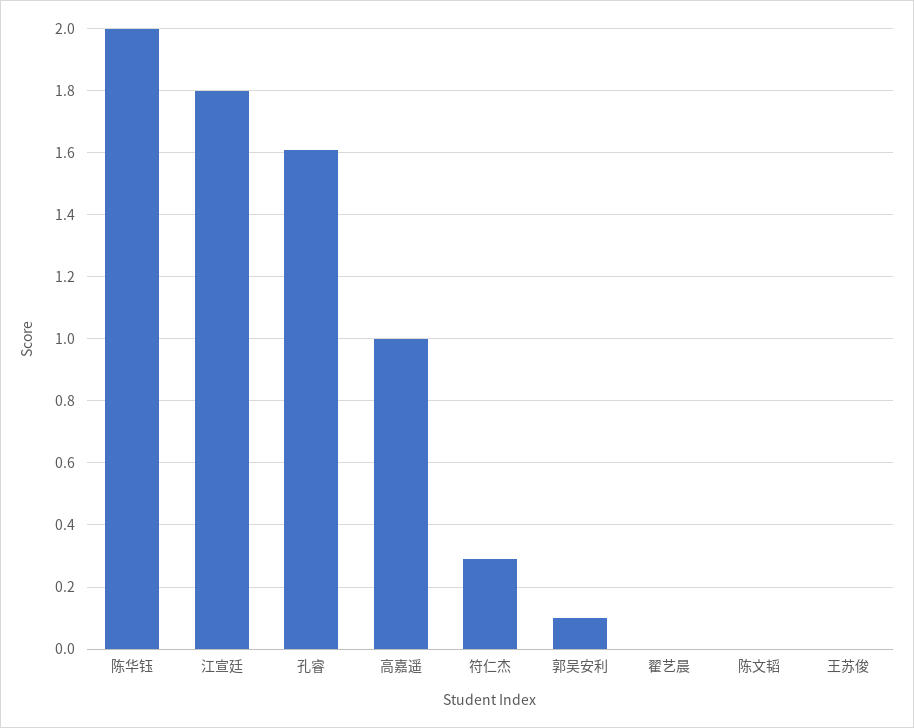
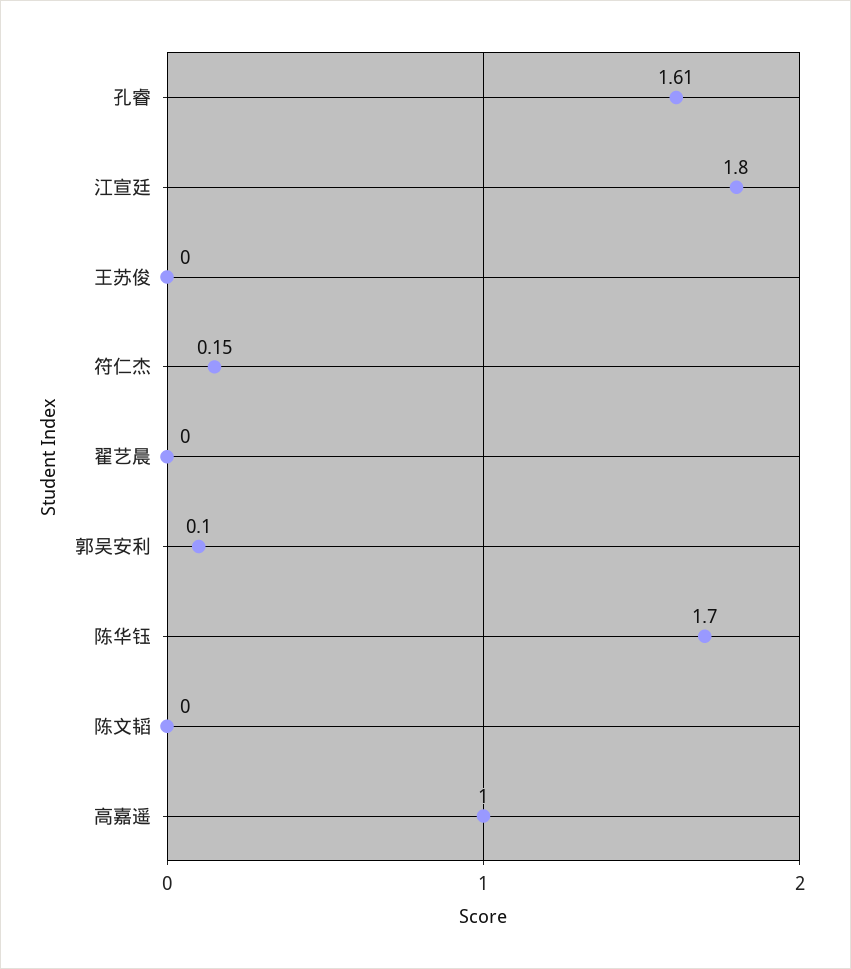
  {
-   "陈华钰": 2,
+   "陈华钰": 1.7,
    "江宣廷": 1.8,
    "孔睿": 1.61,
    "高嘉遥": 1,
-   "符仁杰": 0.3,
+   "符仁杰": 0.15,
    "郭吴安利": 0.1,
    "翟艺晨": 0,
    "陈文韬": 0,
    "王苏俊": 0
  }

